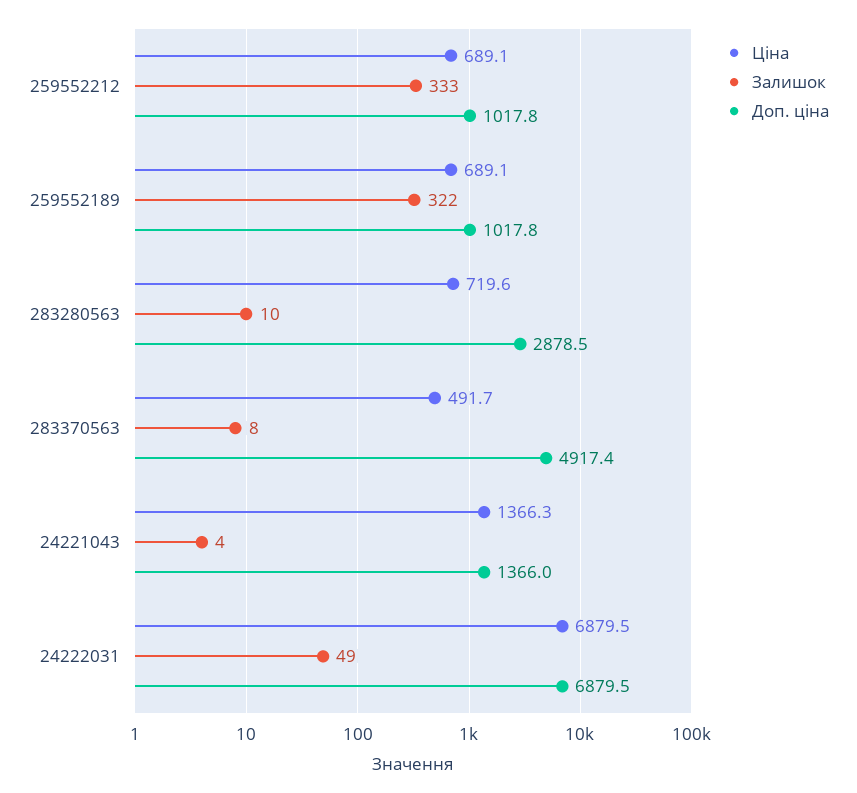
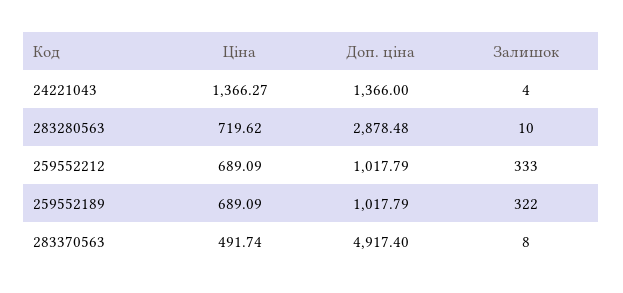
  {
    "Ціна": {
      "259552212": 689.09,
      "259552189": 689.09,
      "283280563": 719.62,
      "283370563": 491.74,
-     "24221043": 1366.27,
+     "24221043": 1366.27
-     "24222031": 6879.5
    },
    "Залишок": {
      "259552212": 333,
      "259552189": 322,
      "283280563": 10,
      "283370563": 8,
-     "24221043": 4,
+     "24221043": 4
-     "24222031": 49
    },
    "Доп. ціна": {
      "259552212": 1017.79,
      "259552189": 1017.79,
      "283280563": 2878.48,
      "283370563": 4917.4,
-     "24221043": 1366,
+     "24221043": 1366
-     "24222031": 6879.5
    }
  }

